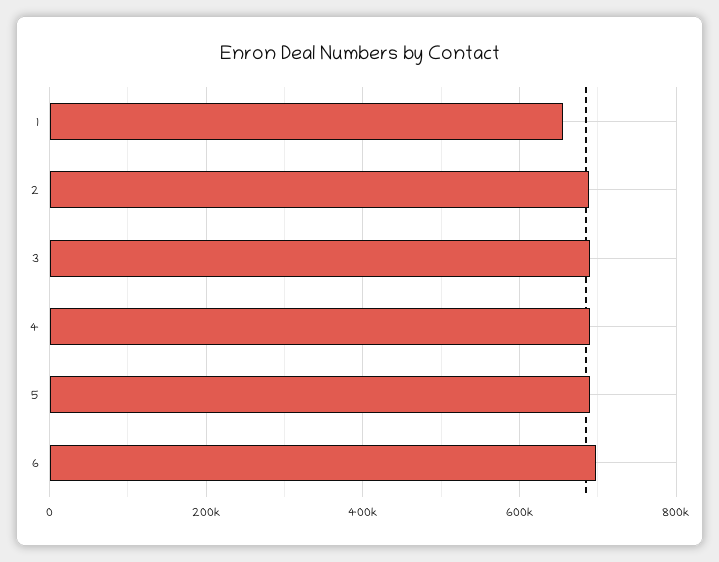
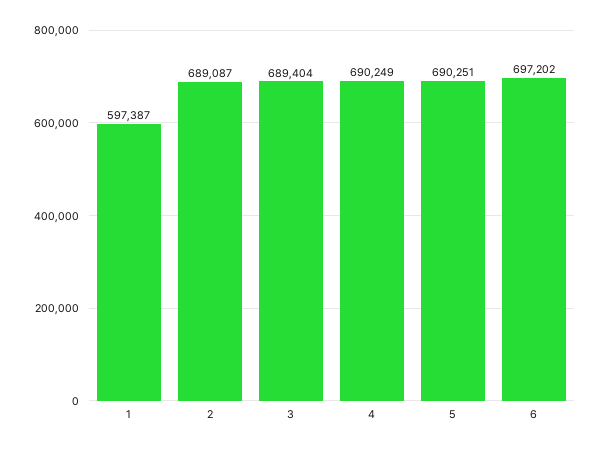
  {
-   "1": 660000,
+   "1": 597387,
    "2": 689087,
    "3": 689404,
    "4": 690249,
    "5": 690251,
    "6": 697202
  }

